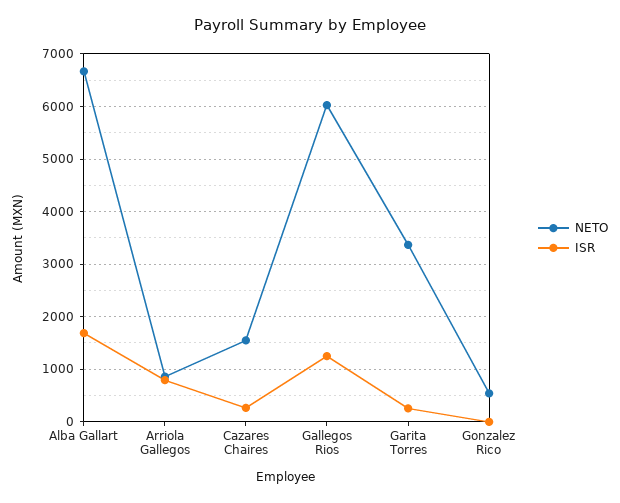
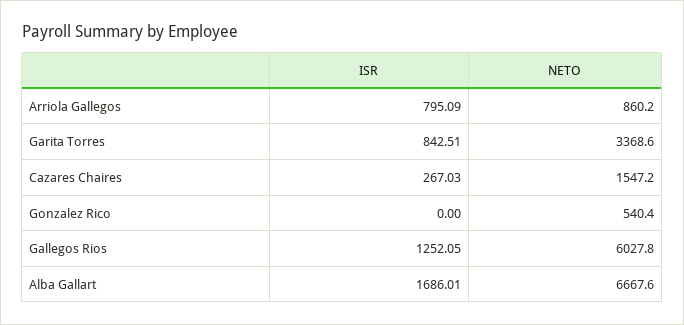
  {
    "NETO": {
      "Alba Gallart": 6667.6,
      "Arriola Gallegos": 860.2,
      "Cazares Chaires": 1547.2,
      "Gallegos Rios": 6027.8,
      "Garita Torres": 3368.6,
      "Gonzalez Rico": 540.4
    },
    "ISR": {
      "Alba Gallart": 1686.01,
      "Arriola Gallegos": 795.09,
      "Cazares Chaires": 267.03,
      "Gallegos Rios": 1252.05,
-     "Garita Torres": 200,
+     "Garita Torres": 842.51,
      "Gonzalez Rico": 0
    }
  }

